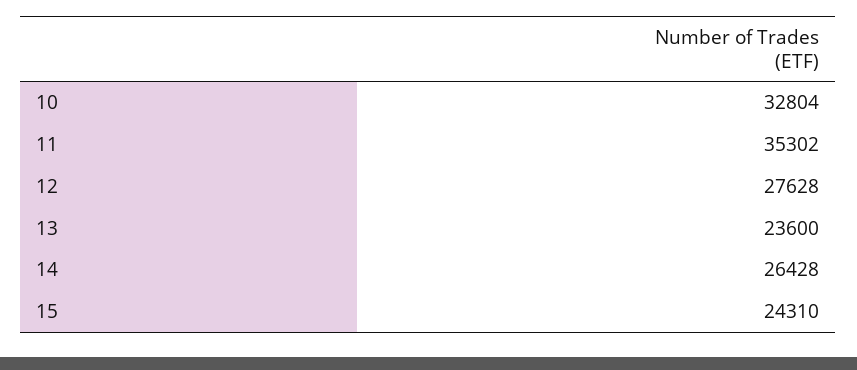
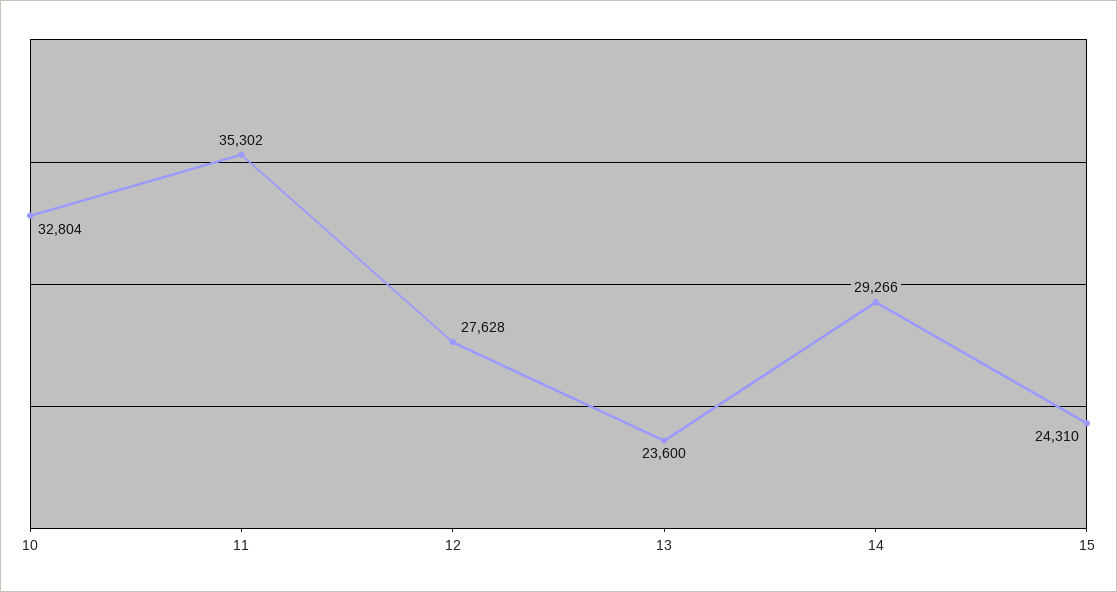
  {
    "10": 32804,
    "11": 35302,
    "12": 27628,
    "13": 23600,
-   "14": 26428,
+   "14": 29266,
    "15": 24310
  }

